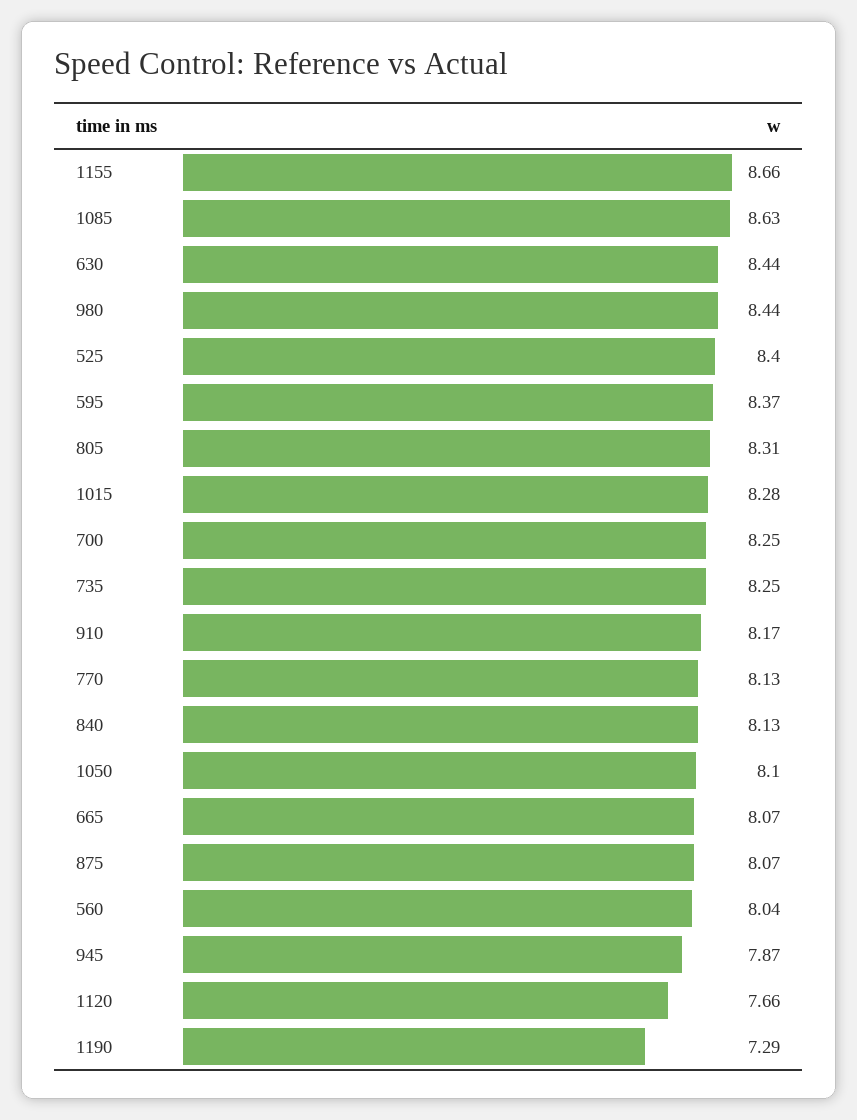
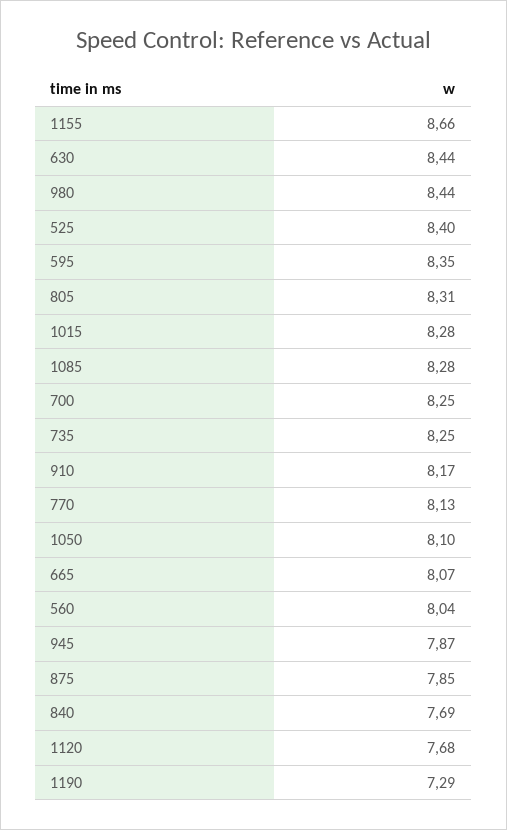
  {
    "1155": 8.66,
-   "1085": 8.63,
+   "1085": 8.28,
    "630": 8.44,
    "980": 8.44,
    "525": 8.4,
-   "595": 8.37,
+   "595": 8.35,
    "805": 8.31,
    "1015": 8.28,
    "700": 8.25,
    "735": 8.25,
    "910": 8.17,
    "770": 8.13,
-   "840": 8.13,
+   "840": 7.69,
    "1050": 8.1,
    "665": 8.07,
-   "875": 8.07,
+   "875": 7.85,
    "560": 8.04,
    "945": 7.87,
-   "1120": 7.66,
+   "1120": 7.68,
    "1190": 7.29
  }

